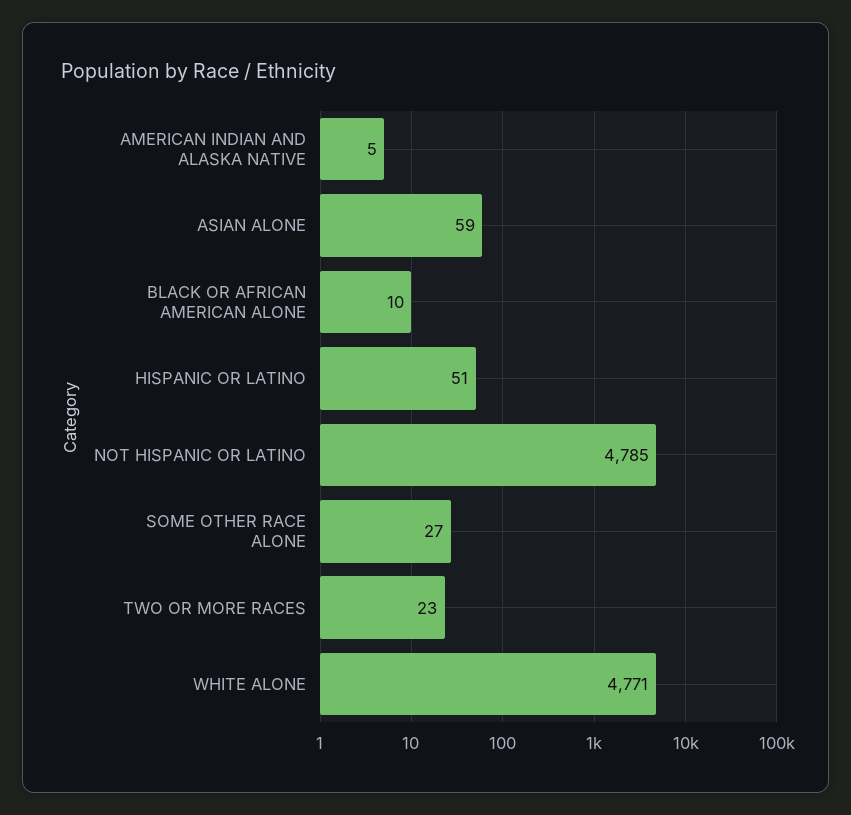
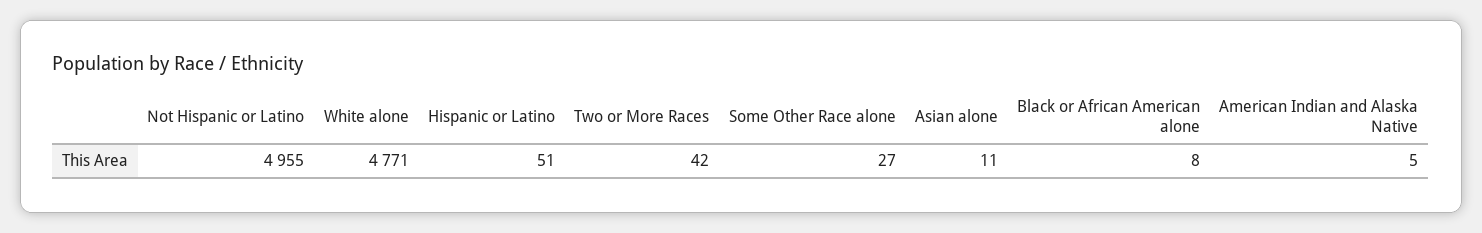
  {
    "AMERICAN INDIAN AND ALASKA NATIVE": 5,
-   "ASIAN ALONE": 59,
+   "ASIAN ALONE": 11,
-   "BLACK OR AFRICAN AMERICAN ALONE": 10,
+   "BLACK OR AFRICAN AMERICAN ALONE": 8,
    "HISPANIC OR LATINO": 51,
-   "NOT HISPANIC OR LATINO": 4785,
+   "NOT HISPANIC OR LATINO": 4955,
    "SOME OTHER RACE ALONE": 27,
-   "TWO OR MORE RACES": 23,
+   "TWO OR MORE RACES": 42,
    "WHITE ALONE": 4771
  }

